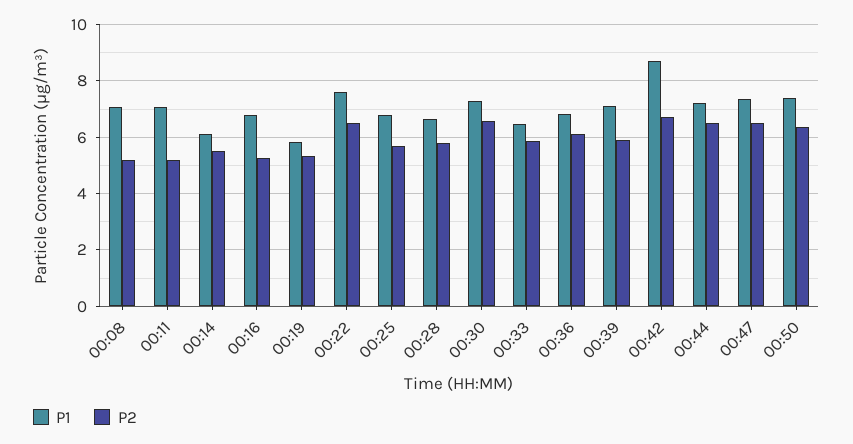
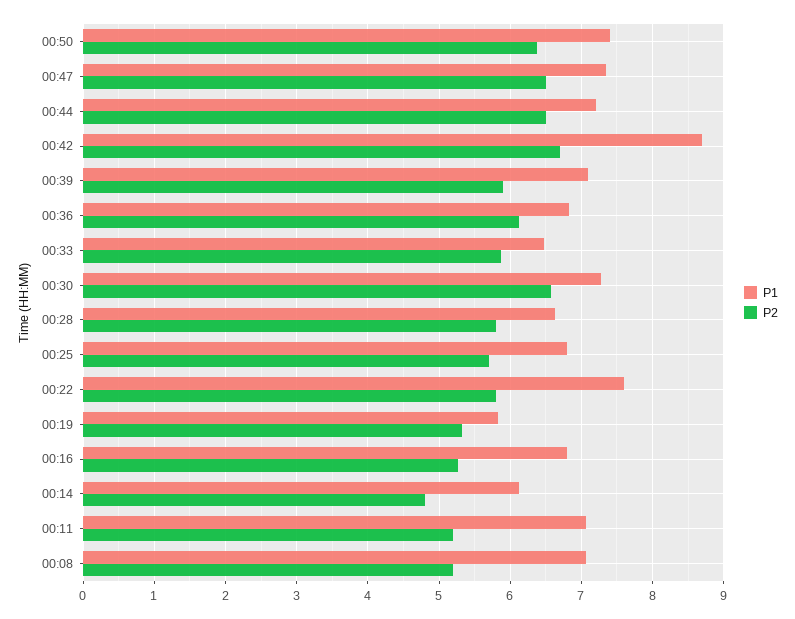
  {
    "P1": {
      "00:08": 7.1,
      "00:11": 7.1,
      "00:14": 6.1,
      "00:16": 6.8,
      "00:19": 5.8,
      "00:22": 7.6,
      "00:25": 6.8,
      "00:28": 6.6,
      "00:30": 7.3,
      "00:33": 6.5,
      "00:36": 6.8,
      "00:39": 7.1,
      "00:42": 8.7,
      "00:44": 7.2,
      "00:47": 7.4,
      "00:50": 7.4
    },
    "P2": {
      "00:08": 5.2,
      "00:11": 5.2,
-     "00:14": 5.5,
+     "00:14": 4.8,
      "00:16": 5.3,
      "00:19": 5.3,
-     "00:22": 6.5,
+     "00:22": 5.8,
      "00:25": 5.7,
      "00:28": 5.8,
      "00:30": 6.6,
      "00:33": 5.9,
      "00:36": 6.1,
      "00:39": 5.9,
      "00:42": 6.7,
      "00:44": 6.5,
      "00:47": 6.5,
      "00:50": 6.4
    }
  }

